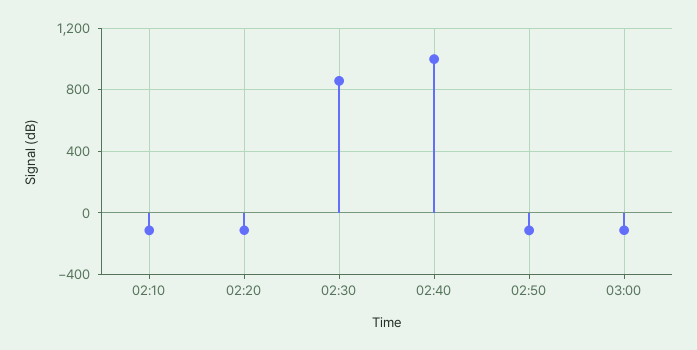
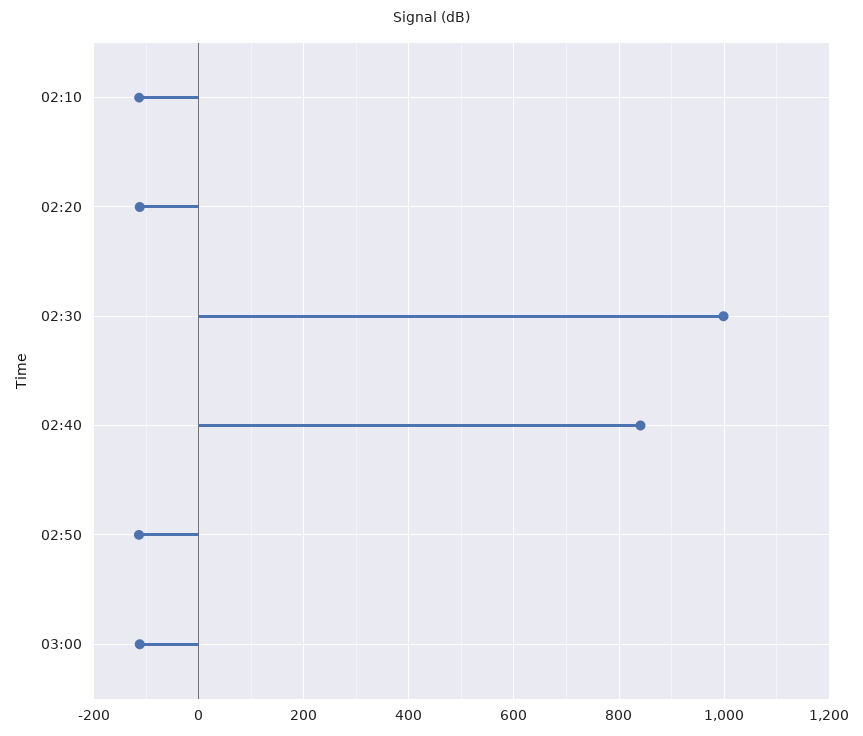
  {
    "02:10": -120,
    "02:20": -120,
-   "02:30": 850,
+   "02:30": 1000,
-   "02:40": 1000,
+   "02:40": 840,
    "02:50": -120,
    "03:00": -120
  }

